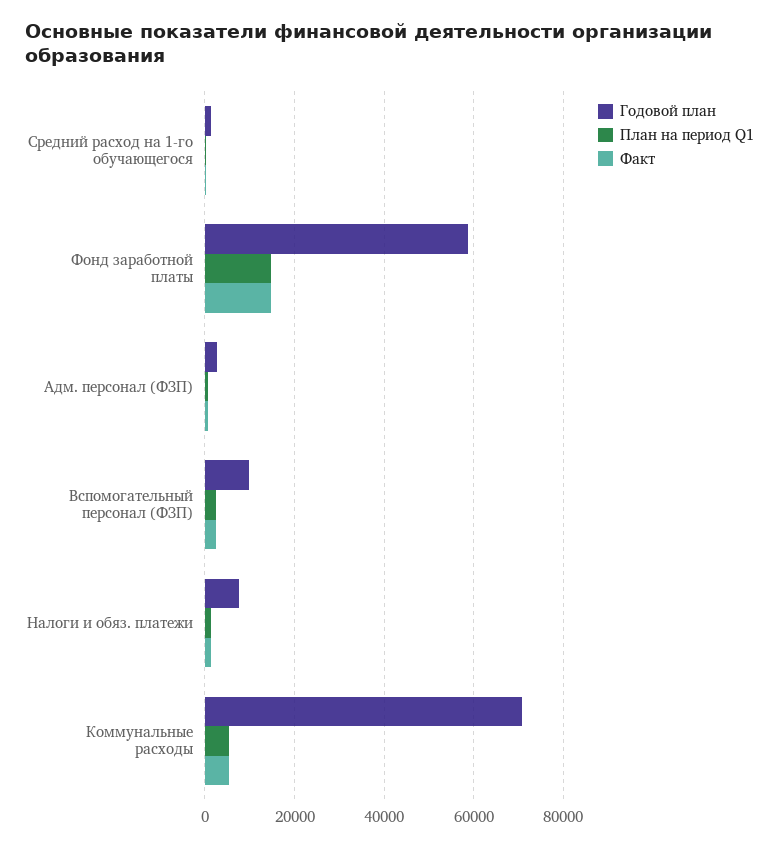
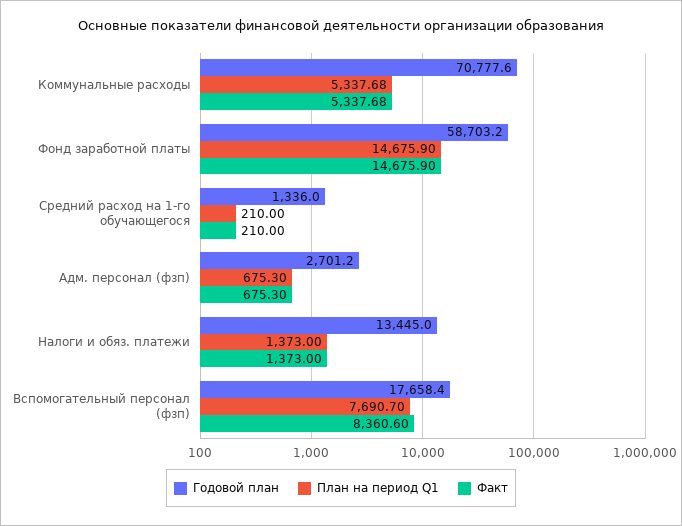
  {
    "Годовой план": {
      "Средний расход на 1-го обучающегося": 1336,
      "Фонд заработной платы": 58703.2,
      "Адм. персонал (ФЗП)": 2701.2,
-     "Вспомогательный персонал (ФЗП)": 10000,
+     "Вспомогательный персонал (ФЗП)": 17658.4,
-     "Налоги и обяз. платежи": 8000,
+     "Налоги и обяз. платежи": 13445,
      "Коммунальные расходы": 70777.6
    },
    "План на период Q1": {
      "Средний расход на 1-го обучающегося": 210,
      "Фонд заработной платы": 14675.9,
      "Адм. персонал (ФЗП)": 675.3,
-     "Вспомогательный персонал (ФЗП)": 2000,
+     "Вспомогательный персонал (ФЗП)": 7690.7,
      "Налоги и обяз. платежи": 1373,
      "Коммунальные расходы": 5337.68
    },
    "Факт": {
      "Средний расход на 1-го обучающегося": 210,
      "Фонд заработной платы": 14675.9,
      "Адм. персонал (ФЗП)": 675.3,
-     "Вспомогательный персонал (ФЗП)": 2000,
+     "Вспомогательный персонал (ФЗП)": 8360.6,
      "Налоги и обяз. платежи": 1373,
      "Коммунальные расходы": 5337.68
    }
  }

